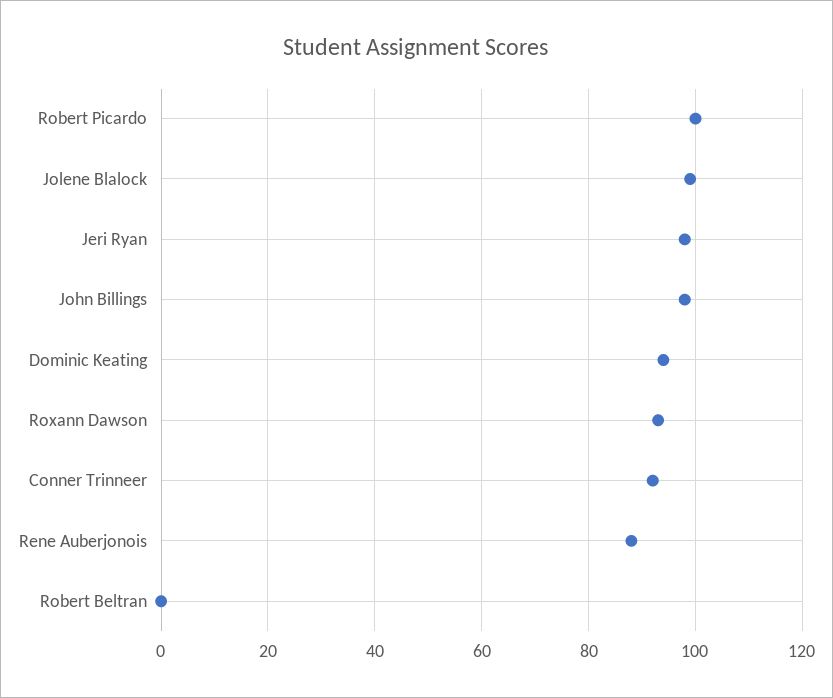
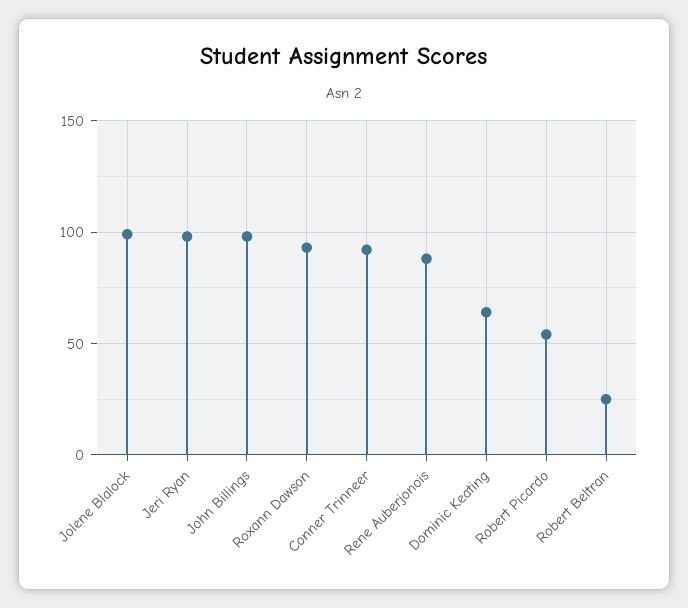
  {
-   "Robert Picardo": 100,
+   "Robert Picardo": 55,
    "Jolene Blalock": 100,
    "Jeri Ryan": 100,
    "John Billings": 100,
-   "Dominic Keating": 95,
+   "Dominic Keating": 65,
    "Roxann Dawson": 95,
    "Conner Trinneer": 90,
    "Rene Auberjonois": 90,
-   "Robert Beltran": 0
+   "Robert Beltran": 25
  }

